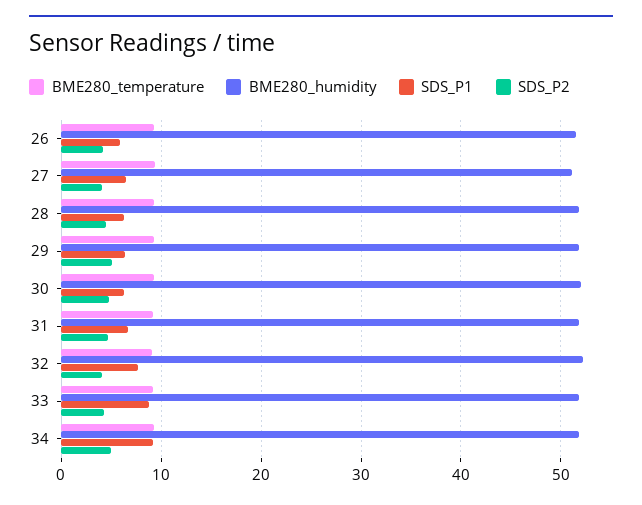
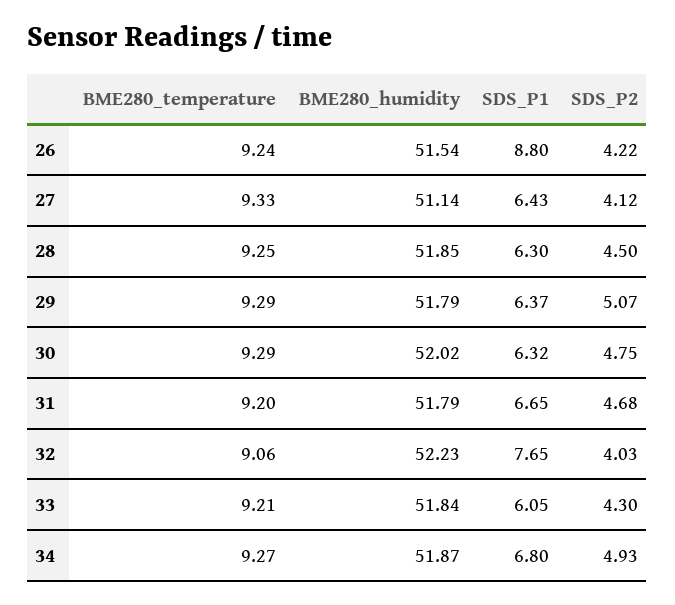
  {
    "BME280_temperature": {
      "26": 9.24,
      "27": 9.33,
      "28": 9.25,
      "29": 9.29,
      "30": 9.29,
      "31": 9.2,
      "32": 9.06,
      "33": 9.21,
      "34": 9.27
    },
    "BME280_humidity": {
      "26": 51.54,
      "27": 51.14,
      "28": 51.85,
      "29": 51.79,
      "30": 52.02,
      "31": 51.79,
      "32": 52.23,
      "33": 51.84,
      "34": 51.87
    },
    "SDS_P1": {
-     "26": 6,
+     "26": 8.8,
      "27": 6.43,
      "28": 6.3,
      "29": 6.37,
      "30": 6.32,
      "31": 6.65,
      "32": 7.65,
-     "33": 9,
+     "33": 6.05,
-     "34": 9
+     "34": 6.8
    },
    "SDS_P2": {
      "26": 4.22,
      "27": 4.12,
      "28": 4.5,
      "29": 5.07,
      "30": 4.75,
      "31": 4.68,
      "32": 4.03,
      "33": 4.3,
      "34": 4.93
    }
  }

